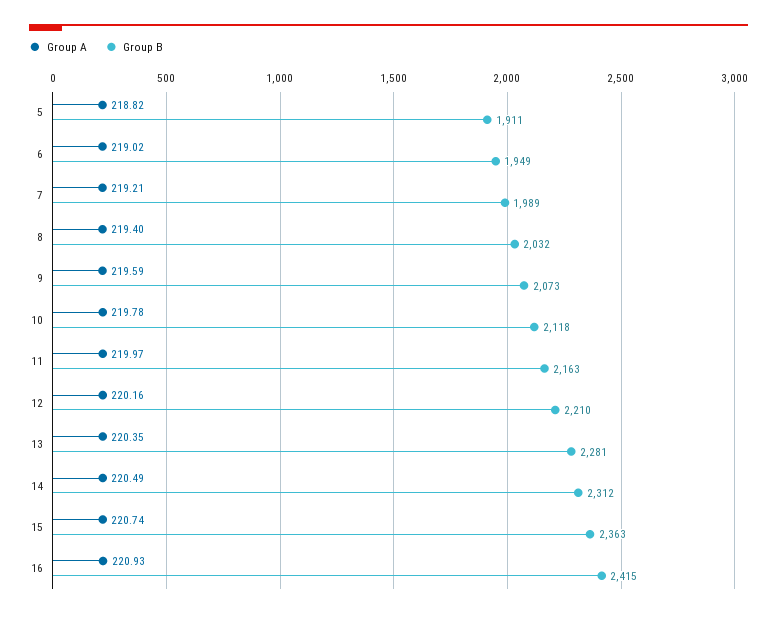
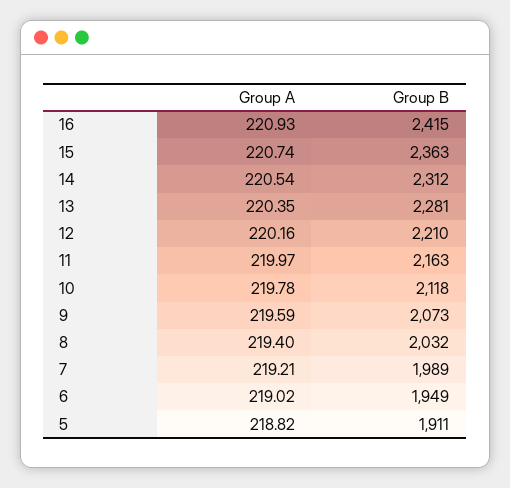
  {
    "Group A": {
      "5": 218.82,
      "6": 219.02,
      "7": 219.21,
      "8": 219.4,
      "9": 219.59,
      "10": 219.78,
      "11": 219.97,
      "12": 220.16,
      "13": 220.35,
-     "14": 220.49,
+     "14": 220.54,
      "15": 220.74,
      "16": 220.93
    },
    "Group B": {
      "5": 1911,
      "6": 1949,
      "7": 1989,
      "8": 2032,
      "9": 2073,
      "10": 2118,
      "11": 2163,
      "12": 2210,
      "13": 2281,
      "14": 2312,
      "15": 2363,
      "16": 2415
    }
  }

